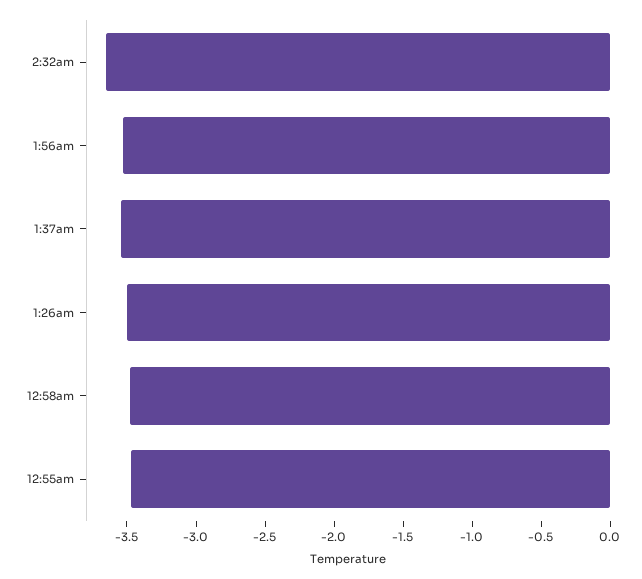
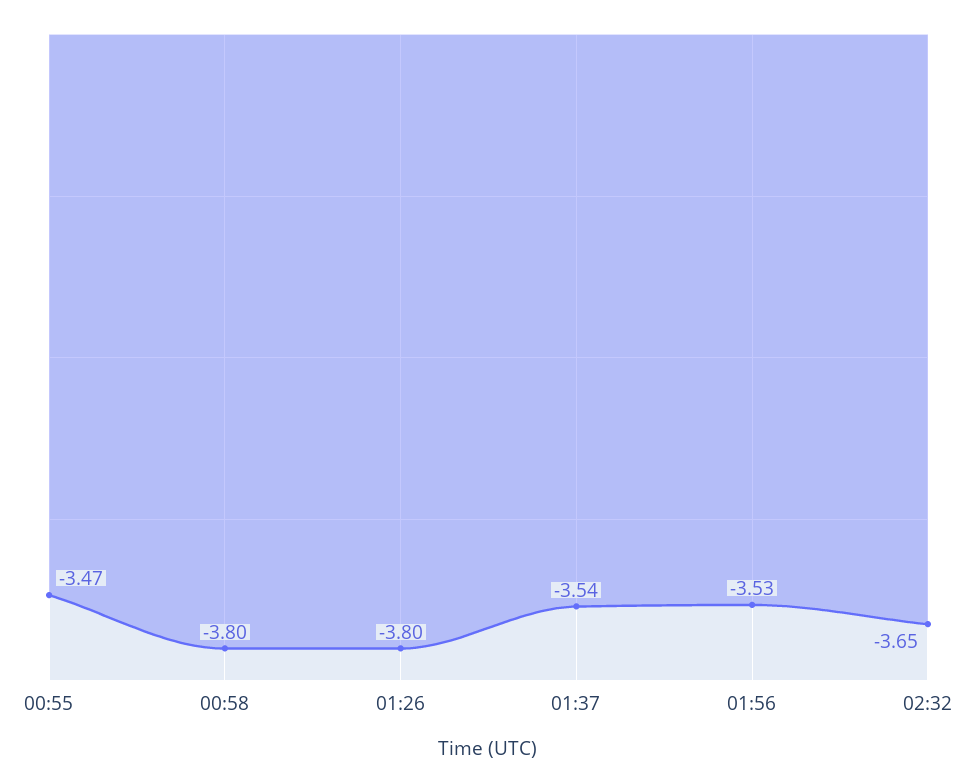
  {
    "2:32am": -3.65,
    "1:56am": -3.53,
    "1:37am": -3.54,
-   "1:26am": -3.5,
+   "1:26am": -3.8,
-   "12:58am": -3.5,
+   "12:58am": -3.8,
    "12:55am": -3.47
  }

